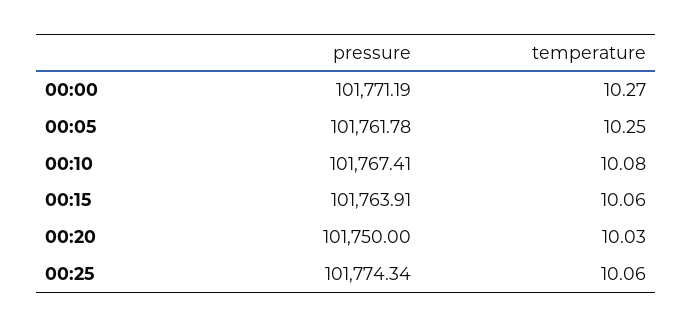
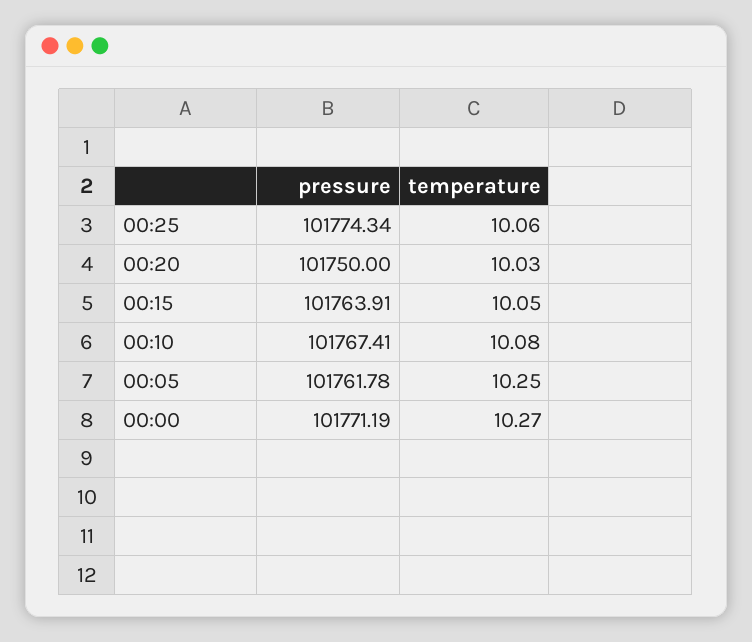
  {
    "pressure": {
      "00:00": 101771.19,
      "00:05": 101761.78,
      "00:10": 101767.41,
      "00:15": 101763.91,
      "00:20": 101750,
      "00:25": 101774.34
    },
    "temperature": {
      "00:00": 10.27,
      "00:05": 10.25,
      "00:10": 10.08,
-     "00:15": 10.06,
+     "00:15": 10.05,
      "00:20": 10.03,
      "00:25": 10.06
    }
  }

